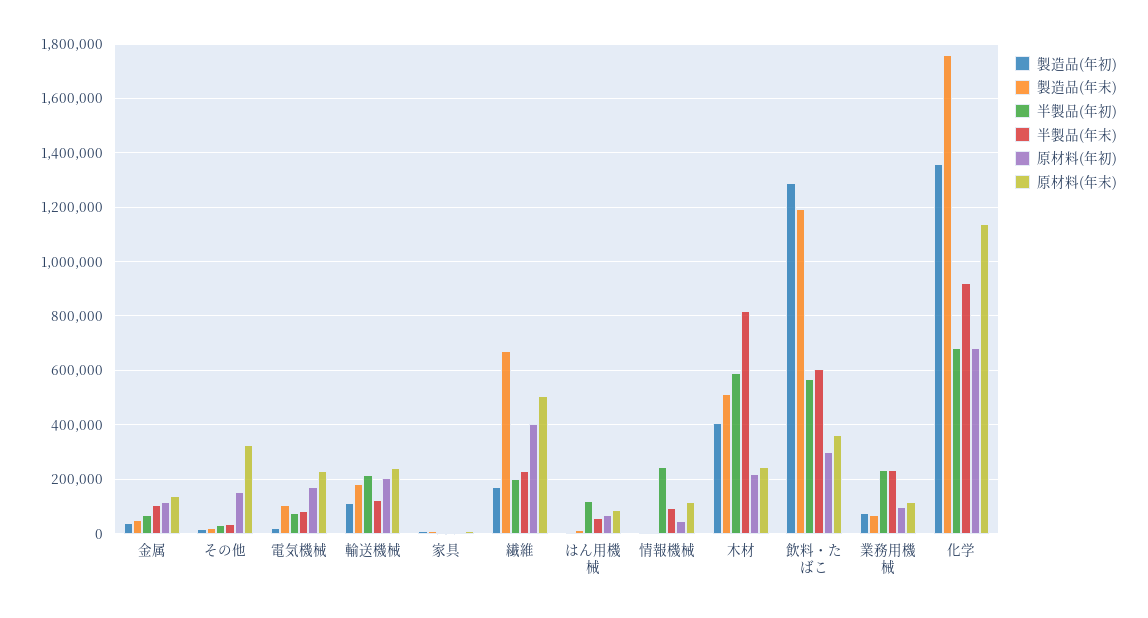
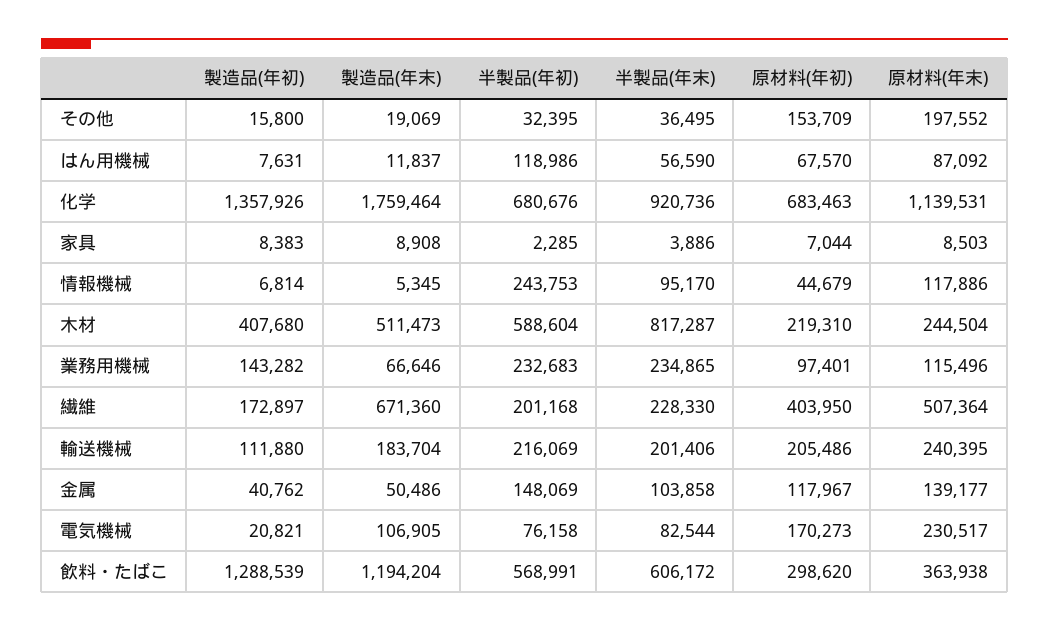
  {
    "製造品(年初)": {
      "金属": 40762,
      "その他": 15800,
      "電気機械": 20821,
      "輸送機械": 111880,
      "家具": 8383,
      "繊維": 172897,
      "はん用機械": 7631,
      "情報機械": 6814,
      "木材": 407680,
      "飲料・たばこ": 1288539,
-     "業務用機械": 75000,
+     "業務用機械": 143282,
      "化学": 1357926
    },
    "製造品(年末)": {
      "金属": 50486,
      "その他": 19069,
      "電気機械": 106905,
      "輸送機械": 183704,
      "家具": 8908,
      "繊維": 671360,
      "はん用機械": 11837,
      "情報機械": 5345,
      "木材": 511473,
      "飲料・たばこ": 1194204,
      "業務用機械": 66646,
      "化学": 1759464
    },
    "半製品(年初)": {
-     "金属": 75000,
+     "金属": 148069,
      "その他": 32395,
      "電気機械": 76158,
      "輸送機械": 216069,
      "家具": 2285,
      "繊維": 201168,
      "はん用機械": 118986,
      "情報機械": 243753,
      "木材": 588604,
      "飲料・たばこ": 568991,
      "業務用機械": 232683,
      "化学": 680676
    },
    "半製品(年末)": {
      "金属": 103858,
      "その他": 36495,
      "電気機械": 82544,
-     "輸送機械": 125000,
+     "輸送機械": 201406,
      "家具": 3886,
      "繊維": 228330,
      "はん用機械": 56590,
      "情報機械": 95170,
      "木材": 817287,
      "飲料・たばこ": 606172,
      "業務用機械": 234865,
      "化学": 920736
    },
    "原材料(年初)": {
      "金属": 117967,
      "その他": 153709,
      "電気機械": 170273,
      "輸送機械": 205486,
      "家具": 7044,
      "繊維": 403950,
      "はん用機械": 67570,
      "情報機械": 44679,
      "木材": 219310,
      "飲料・たばこ": 298620,
      "業務用機械": 97401,
      "化学": 683463
    },
    "原材料(年末)": {
      "金属": 139177,
-     "その他": 325000,
+     "その他": 197552,
      "電気機械": 230517,
      "輸送機械": 240395,
      "家具": 8503,
      "繊維": 507364,
      "はん用機械": 87092,
      "情報機械": 117886,
      "木材": 244504,
      "飲料・たばこ": 363938,
      "業務用機械": 115496,
      "化学": 1139531
    }
  }

